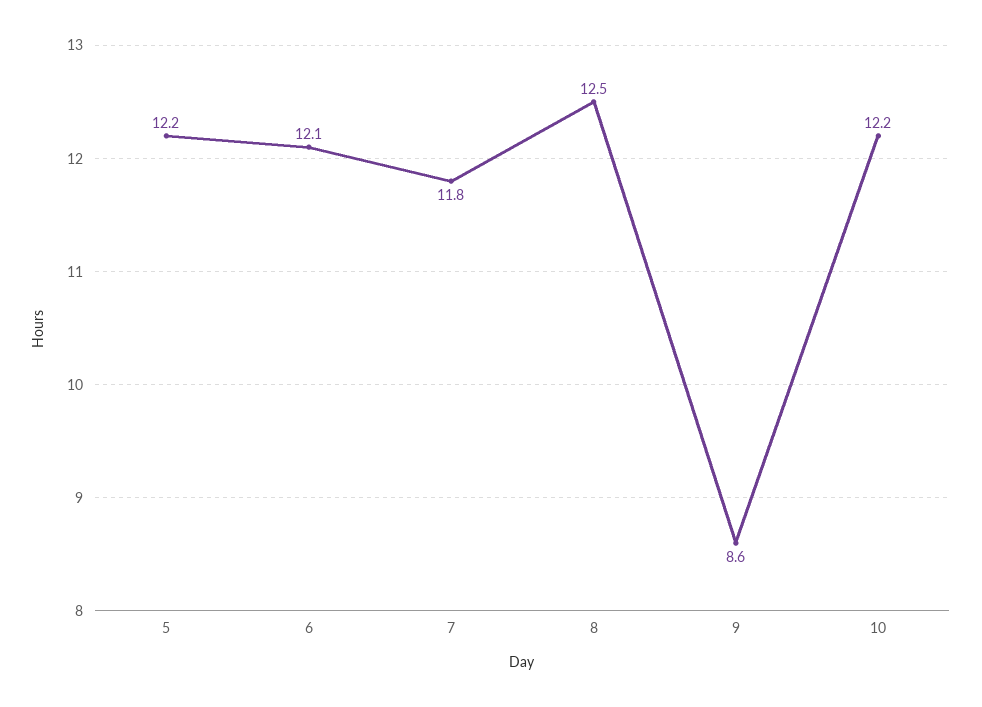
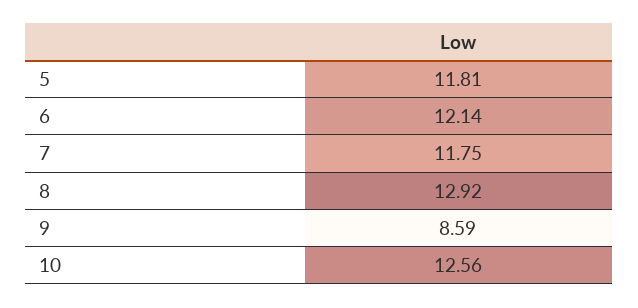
  {
-   "5": 12.2,
+   "5": 11.81,
    "6": 12.14,
    "7": 11.75,
-   "8": 12.5,
+   "8": 12.92,
    "9": 8.59,
-   "10": 12.2
+   "10": 12.56
  }

